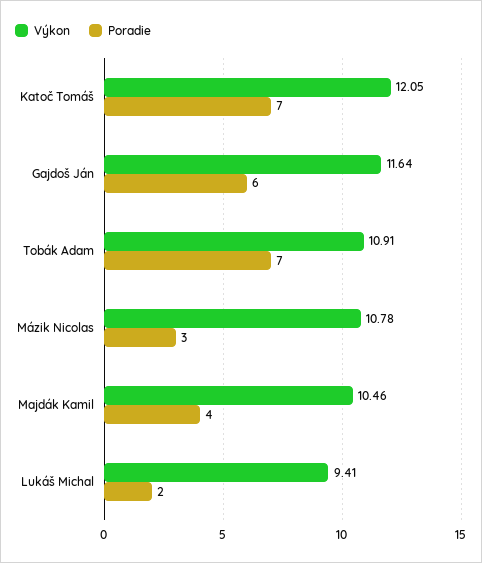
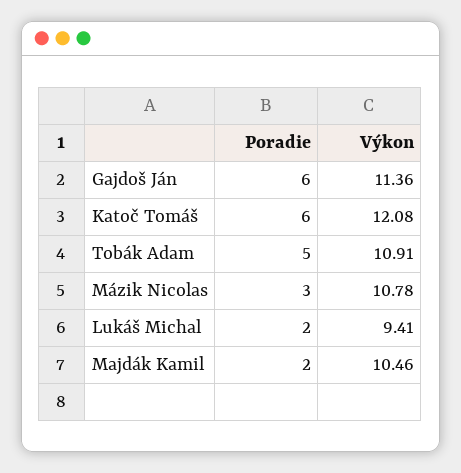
  {
    "Výkon": {
-     "Katoč Tomáš": 12.05,
+     "Katoč Tomáš": 12.08,
-     "Gajdoš Ján": 11.64,
+     "Gajdoš Ján": 11.36,
      "Tobák Adam": 10.91,
      "Mázik Nicolas": 10.78,
      "Majdák Kamil": 10.46,
      "Lukáš Michal": 9.41
    },
    "Poradie": {
-     "Katoč Tomáš": 7,
+     "Katoč Tomáš": 6,
      "Gajdoš Ján": 6,
-     "Tobák Adam": 7,
+     "Tobák Adam": 5,
      "Mázik Nicolas": 3,
-     "Majdák Kamil": 4,
+     "Majdák Kamil": 2,
      "Lukáš Michal": 2
    }
  }

